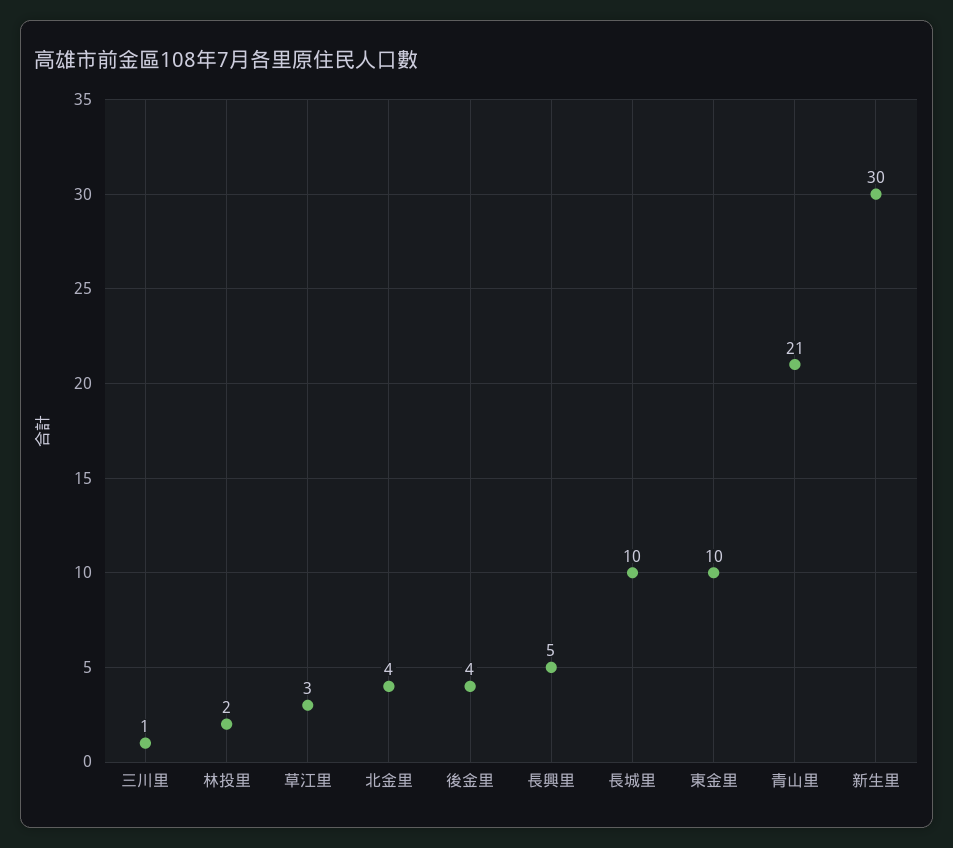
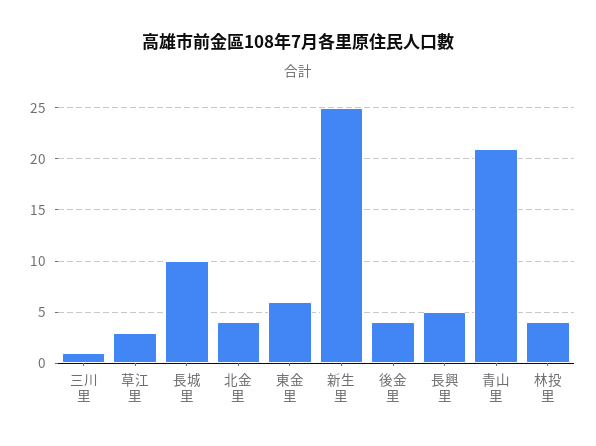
  {
    "三川里": 1,
-   "林投里": 2,
+   "林投里": 4,
    "草江里": 3,
    "北金里": 4,
    "後金里": 4,
    "長興里": 5,
    "長城里": 10,
-   "東金里": 10,
+   "東金里": 6,
    "青山里": 21,
-   "新生里": 30
+   "新生里": 25
  }

